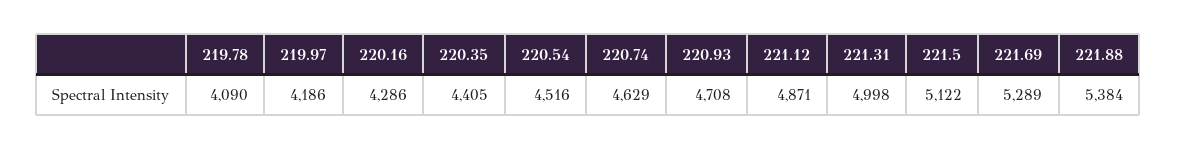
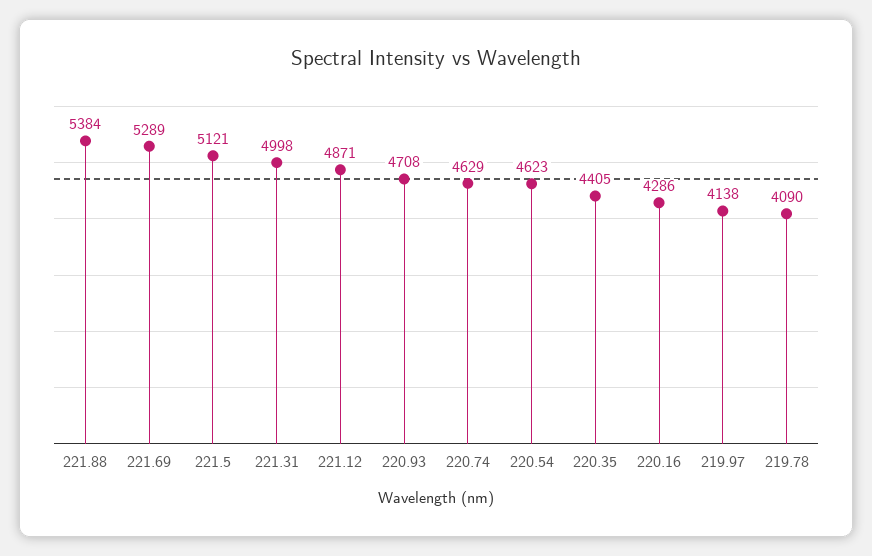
  {
    "219.78": 4090,
-   "219.97": 4186,
+   "219.97": 4138,
    "220.16": 4286,
    "220.35": 4405,
-   "220.54": 4516,
+   "220.54": 4623,
    "220.74": 4629,
    "220.93": 4708,
    "221.12": 4871,
    "221.31": 4998,
-   "221.5": 5122,
+   "221.5": 5121,
    "221.69": 5289,
    "221.88": 5384
  }

